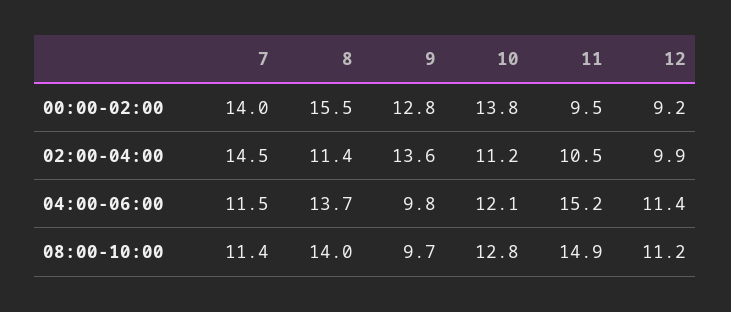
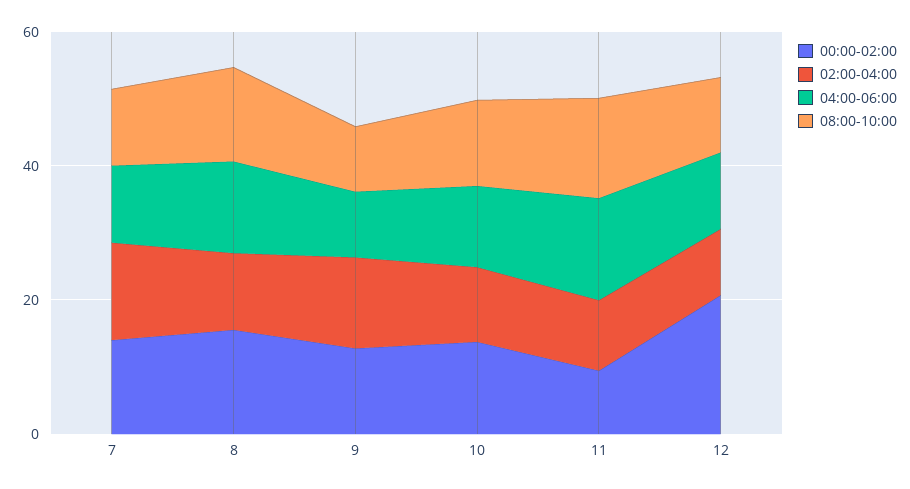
  {
    "00:00-02:00": {
      "7": 14,
      "8": 15.5,
      "9": 12.8,
      "10": 13.8,
      "11": 9.5,
-     "12": 9.2
+     "12": 20
    },
    "02:00-04:00": {
      "7": 14.5,
      "8": 11.4,
      "9": 13.6,
      "10": 11.2,
      "11": 10.5,
      "12": 9.9
    },
    "04:00-06:00": {
      "7": 11.5,
      "8": 13.7,
      "9": 9.8,
      "10": 12.1,
      "11": 15.2,
      "12": 11.4
    },
    "08:00-10:00": {
      "7": 11.4,
      "8": 14,
      "9": 9.7,
      "10": 12.8,
      "11": 14.9,
      "12": 11.2
    }
  }

